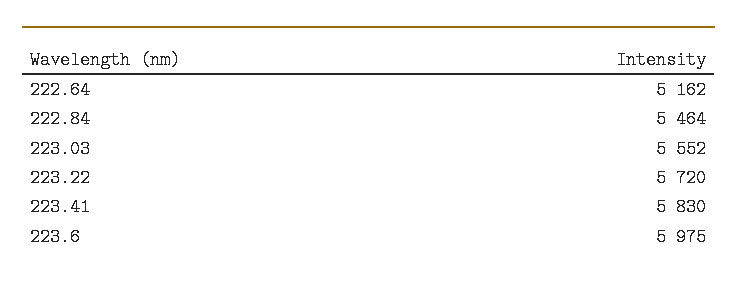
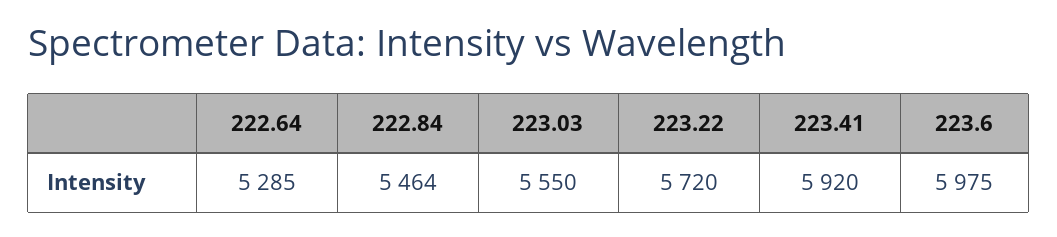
  {
-   "222.64": 5162,
+   "222.64": 5285,
    "222.84": 5464,
-   "223.03": 5552,
+   "223.03": 5550,
    "223.22": 5720,
-   "223.41": 5830,
+   "223.41": 5920,
    "223.6": 5975
  }

